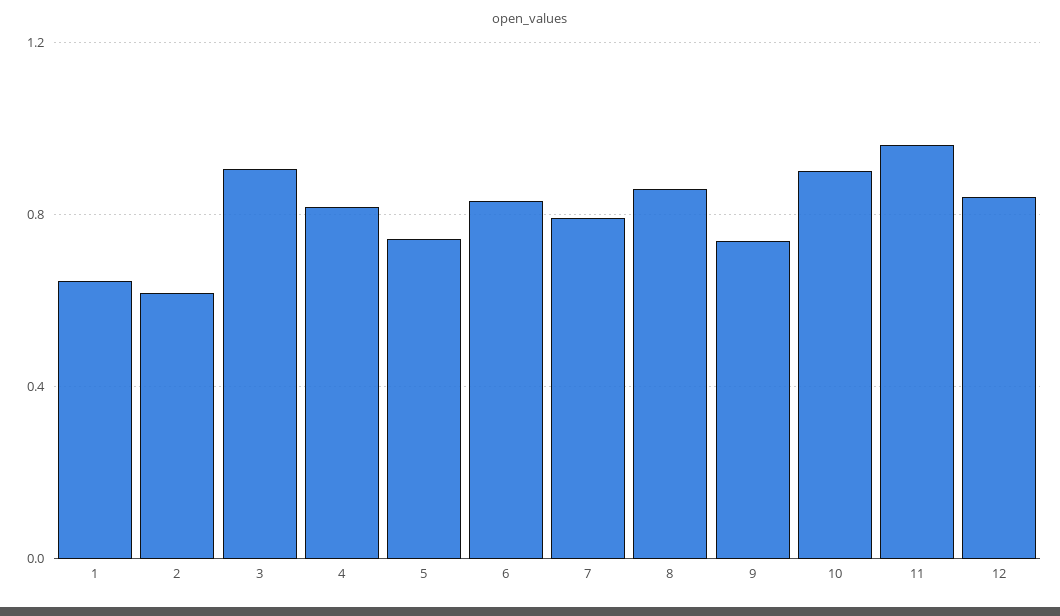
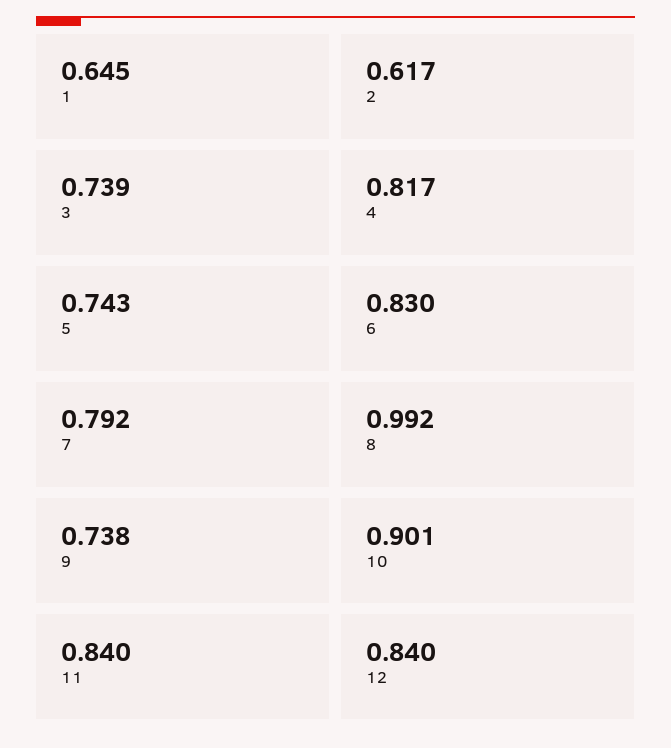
  {
    "1": 0.645,
    "2": 0.617,
-   "3": 0.9,
+   "3": 0.739,
    "4": 0.817,
    "5": 0.743,
    "6": 0.83,
    "7": 0.792,
-   "8": 0.85,
+   "8": 0.992,
    "9": 0.738,
    "10": 0.901,
-   "11": 0.95,
+   "11": 0.84,
    "12": 0.84
  }

